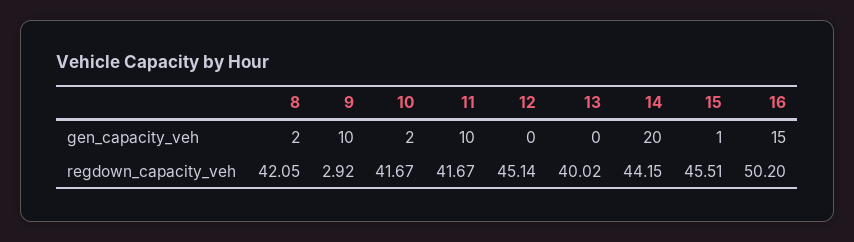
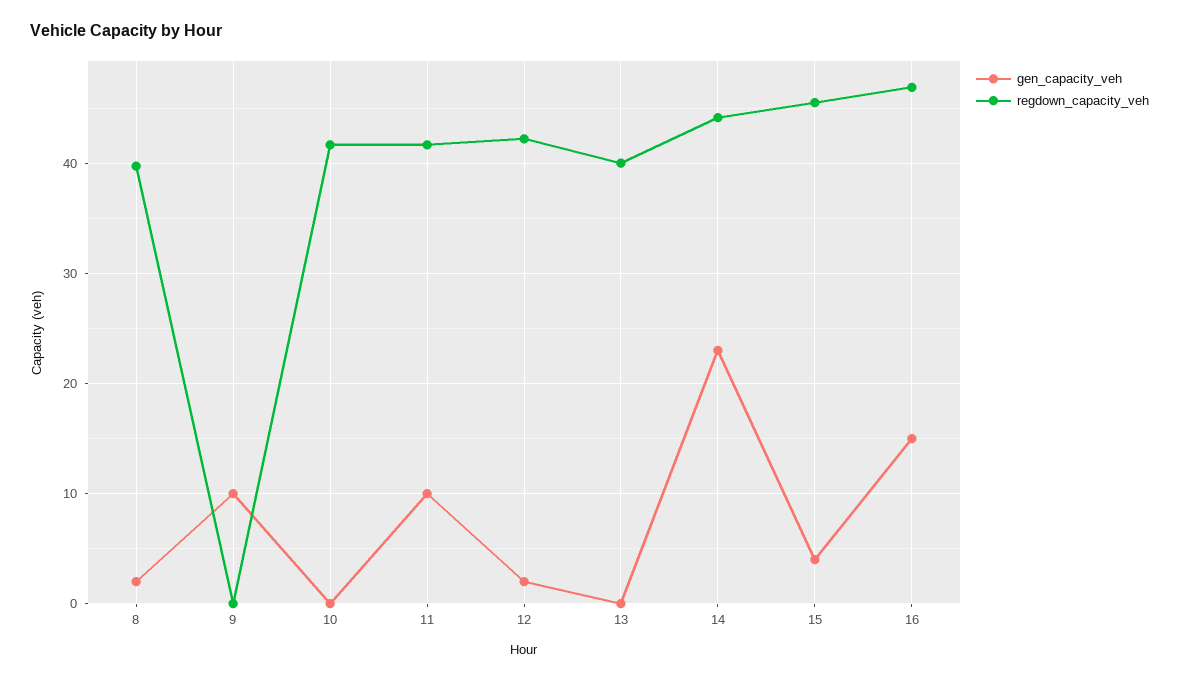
  {
    "gen_capacity_veh": {
      "8": 2,
      "9": 10,
-     "10": 2,
+     "10": 0,
      "11": 10,
-     "12": 0,
+     "12": 2,
      "13": 0,
-     "14": 20,
+     "14": 23,
-     "15": 1,
+     "15": 4,
      "16": 15
    },
    "regdown_capacity_veh": {
-     "8": 42.05,
+     "8": 40,
-     "9": 2.92,
+     "9": 0,
      "10": 41.67,
      "11": 41.67,
-     "12": 45.14,
+     "12": 42,
      "13": 40.02,
      "14": 44.15,
      "15": 45.51,
-     "16": 50.2
+     "16": 47
    }
  }

